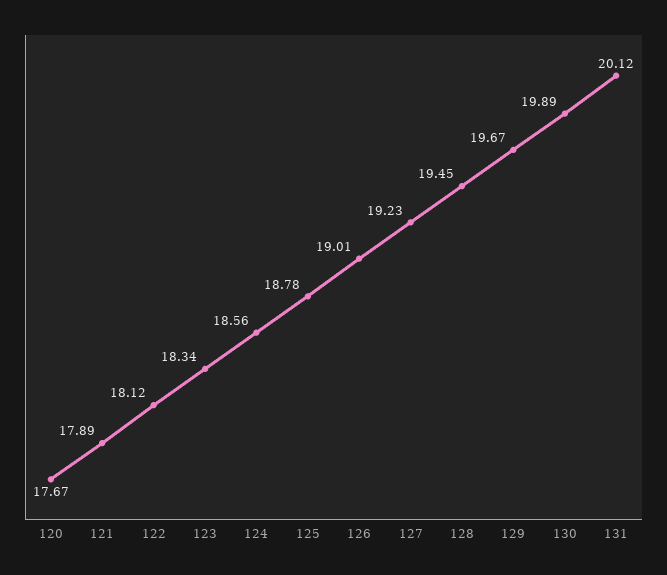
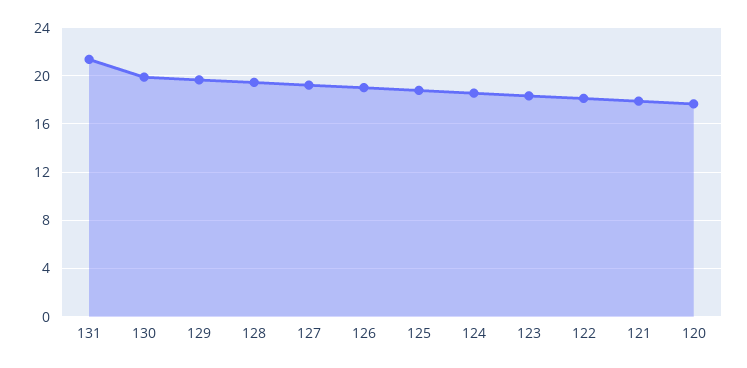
  {
    "120": 17.67,
    "121": 17.89,
    "122": 18.12,
    "123": 18.34,
    "124": 18.56,
    "125": 18.78,
    "126": 19.01,
    "127": 19.23,
    "128": 19.45,
    "129": 19.67,
    "130": 19.89,
-   "131": 20.12
+   "131": 21.5
  }

